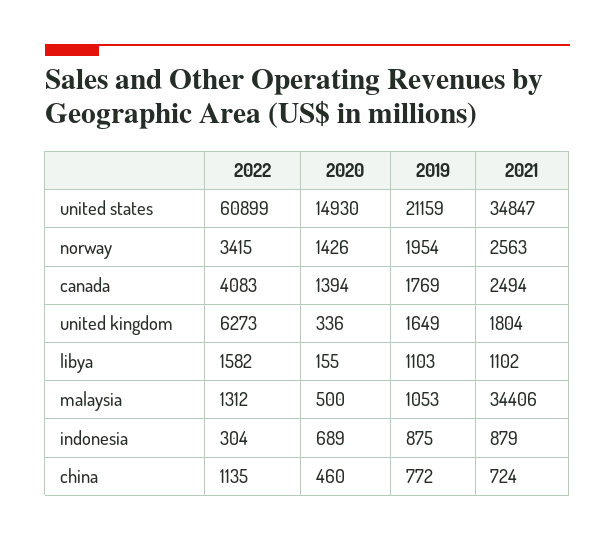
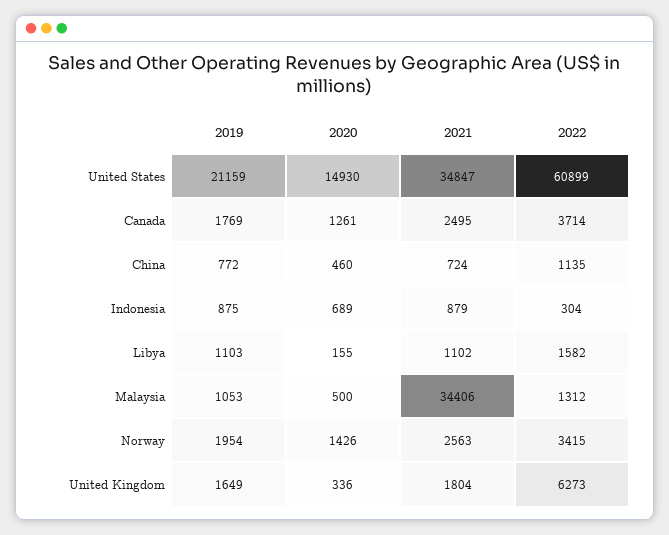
  {
    "2022": {
      "united states": 60899,
      "norway": 3415,
-     "canada": 4083,
+     "canada": 3714,
      "united kingdom": 6273,
      "libya": 1582,
      "malaysia": 1312,
      "indonesia": 304,
      "china": 1135
    },
    "2020": {
      "united states": 14930,
      "norway": 1426,
-     "canada": 1394,
+     "canada": 1261,
      "united kingdom": 336,
      "libya": 155,
      "malaysia": 500,
      "indonesia": 689,
      "china": 460
    },
    "2019": {
      "united states": 21159,
      "norway": 1954,
      "canada": 1769,
      "united kingdom": 1649,
      "libya": 1103,
      "malaysia": 1053,
      "indonesia": 875,
      "china": 772
    },
    "2021": {
      "united states": 34847,
      "norway": 2563,
-     "canada": 2494,
+     "canada": 2495,
      "united kingdom": 1804,
      "libya": 1102,
      "malaysia": 34406,
      "indonesia": 879,
      "china": 724
    }
  }

